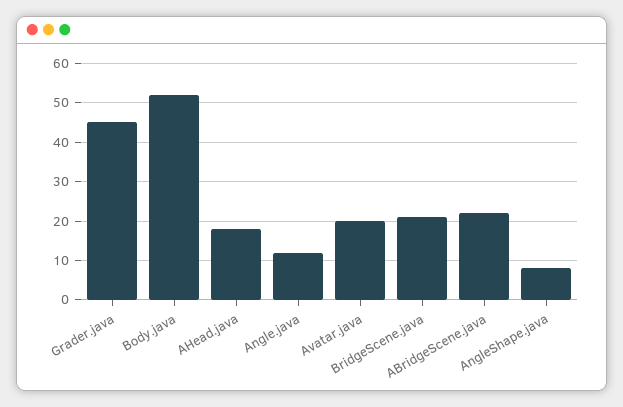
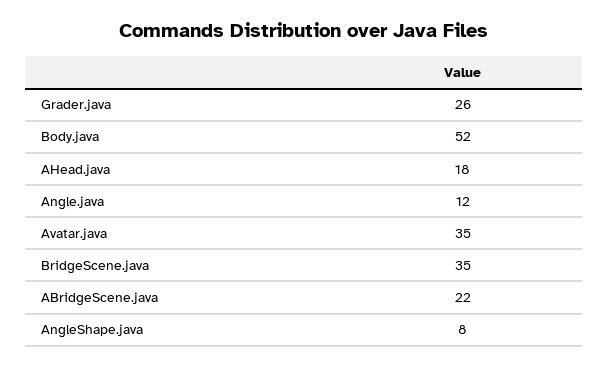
  {
-   "Grader.java": 45,
+   "Grader.java": 26,
    "Body.java": 52,
    "AHead.java": 18,
    "Angle.java": 12,
-   "Avatar.java": 20,
+   "Avatar.java": 35,
-   "BridgeScene.java": 20,
+   "BridgeScene.java": 35,
    "ABridgeScene.java": 22,
    "AngleShape.java": 8
  }

